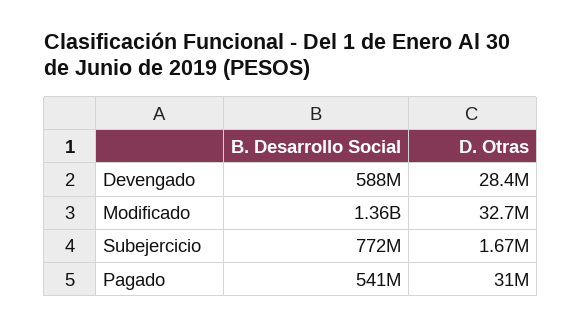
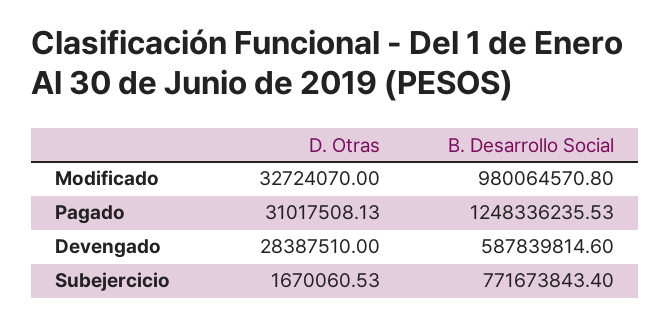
  {
    "B. Desarrollo Social": {
      "Devengado": 587839814.6,
-     "Modificado": 1360000000,
+     "Modificado": 980064570.8,
      "Subejercicio": 771673843.4,
-     "Pagado": 541000000
+     "Pagado": 1248336235.53
    },
    "D. Otras": {
      "Devengado": 28387510,
      "Modificado": 32724070,
      "Subejercicio": 1670060.53,
      "Pagado": 31017508.13
    }
  }

